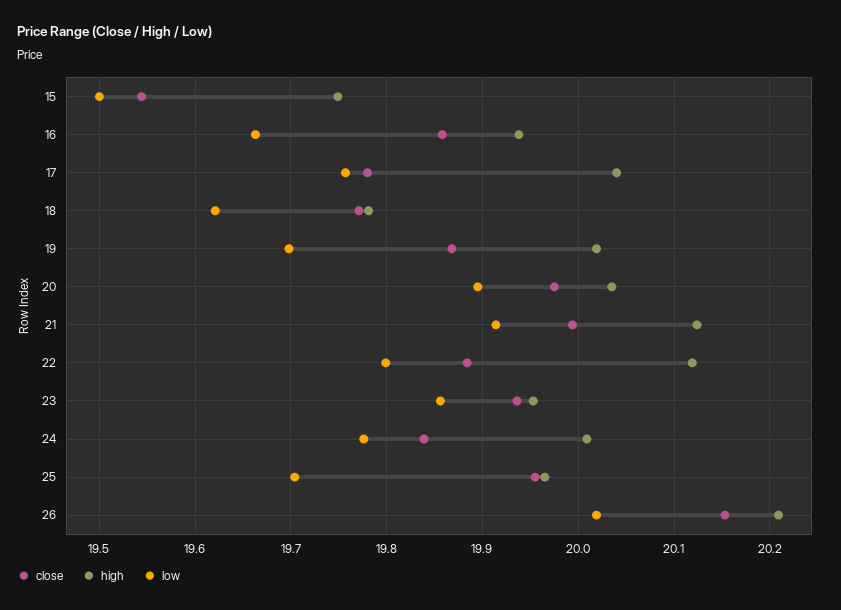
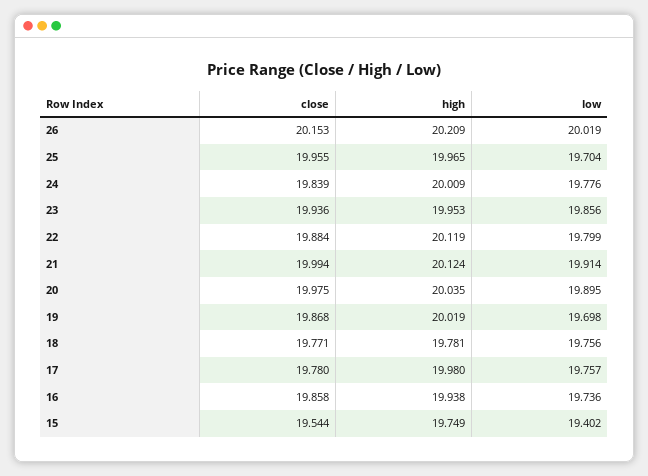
  {
    "close": {
      "15": 19.544,
      "16": 19.858,
      "17": 19.78,
      "18": 19.771,
      "19": 19.868,
      "20": 19.975,
      "21": 19.994,
      "22": 19.884,
      "23": 19.936,
      "24": 19.839,
      "25": 19.955,
      "26": 20.153
    },
    "high": {
      "15": 19.749,
      "16": 19.938,
-     "17": 20.04,
+     "17": 19.98,
      "18": 19.781,
      "19": 20.019,
      "20": 20.035,
      "21": 20.124,
      "22": 20.119,
      "23": 19.953,
      "24": 20.009,
      "25": 19.965,
      "26": 20.209
    },
    "low": {
-     "15": 19.5,
+     "15": 19.402,
-     "16": 19.66,
+     "16": 19.736,
      "17": 19.757,
-     "18": 19.62,
+     "18": 19.756,
      "19": 19.698,
      "20": 19.895,
      "21": 19.914,
      "22": 19.799,
      "23": 19.856,
      "24": 19.776,
      "25": 19.704,
      "26": 20.019
    }
  }

